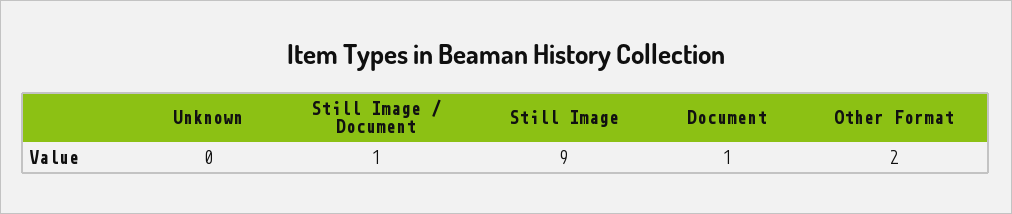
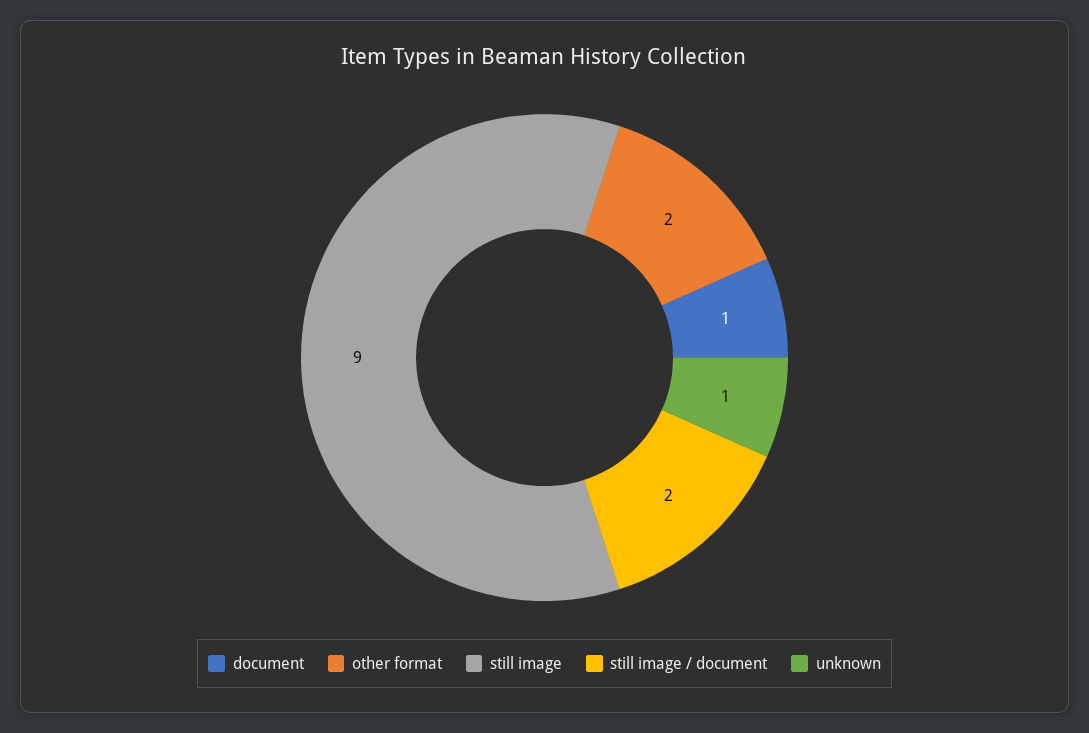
  {
-   "Unknown": 0,
+   "Unknown": 1,
-   "Still Image / Document": 1,
+   "Still Image / Document": 2,
    "Still Image": 9,
    "Document": 1,
    "Other Format": 2
  }

